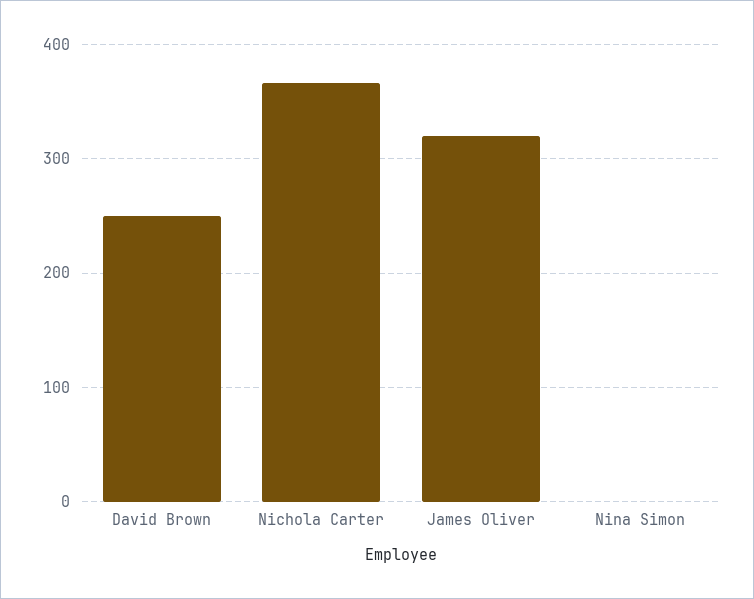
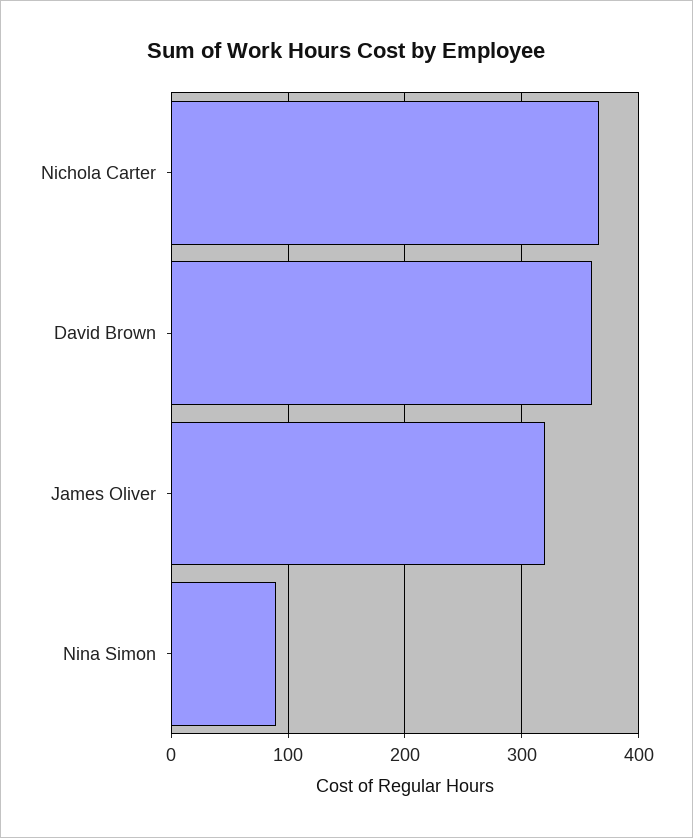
  {
-   "David Brown": 250,
+   "David Brown": 360,
    "Nichola Carter": 370,
    "James Oliver": 320,
-   "Nina Simon": 0
+   "Nina Simon": 90
  }

